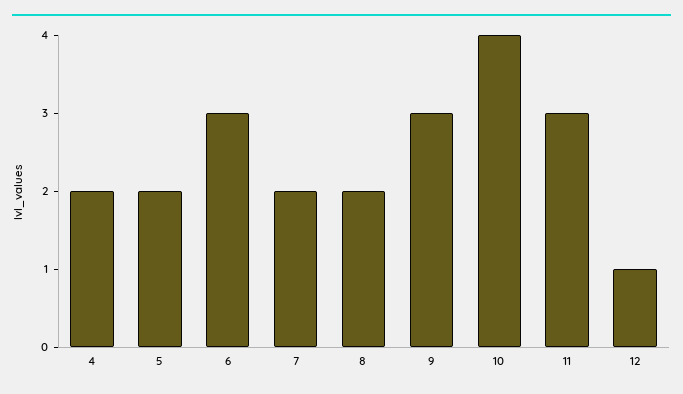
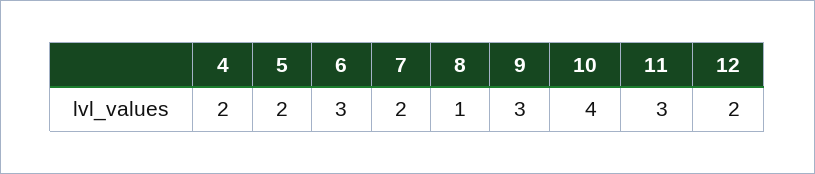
  {
    "4": 2,
    "5": 2,
    "6": 3,
    "7": 2,
-   "8": 2,
+   "8": 1,
    "9": 3,
    "10": 4,
    "11": 3,
-   "12": 1
+   "12": 2
  }

